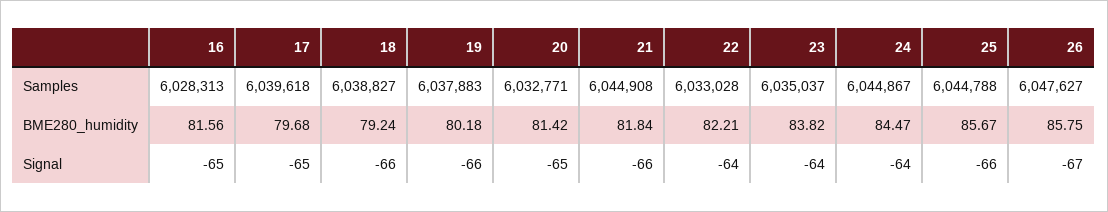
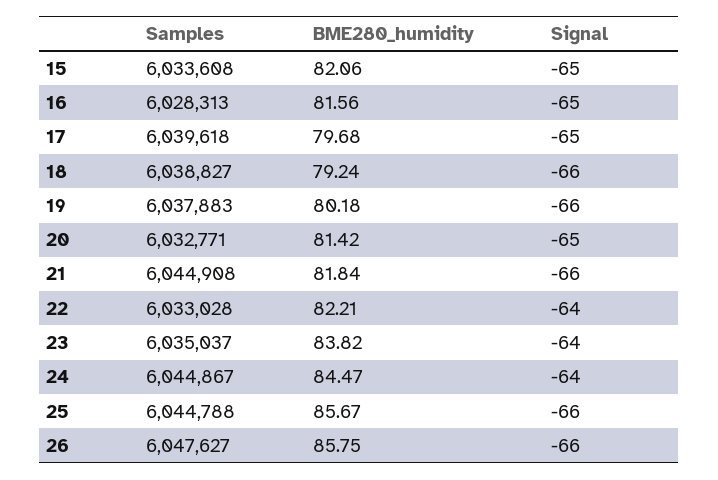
  {
    "16": {
      "Samples": 6028313,
      "BME280_humidity": 81.56,
      "Signal": -65
    },
    "17": {
      "Samples": 6039618,
      "BME280_humidity": 79.68,
      "Signal": -65
    },
    "18": {
      "Samples": 6038827,
      "BME280_humidity": 79.24,
      "Signal": -66
    },
    "19": {
      "Samples": 6037883,
      "BME280_humidity": 80.18,
      "Signal": -66
    },
    "20": {
      "Samples": 6032771,
      "BME280_humidity": 81.42,
      "Signal": -65
    },
    "21": {
      "Samples": 6044908,
      "BME280_humidity": 81.84,
      "Signal": -66
    },
    "22": {
      "Samples": 6033028,
      "BME280_humidity": 82.21,
      "Signal": -64
    },
    "23": {
      "Samples": 6035037,
      "BME280_humidity": 83.82,
      "Signal": -64
    },
    "24": {
      "Samples": 6044867,
      "BME280_humidity": 84.47,
      "Signal": -64
    },
    "25": {
      "Samples": 6044788,
      "BME280_humidity": 85.67,
      "Signal": -66
    },
    "26": {
      "Samples": 6047627,
      "BME280_humidity": 85.75,
-     "Signal": -67
+     "Signal": -66
-   }
+   },
+   "15": {
+     "Samples": 6033608,
+     "BME280_humidity": 82.06,
+     "Signal": -65
+   }
  }

